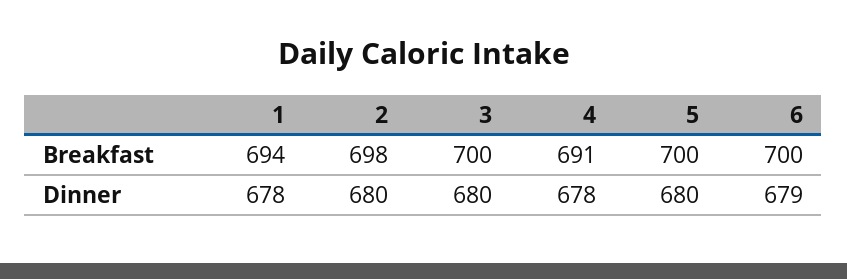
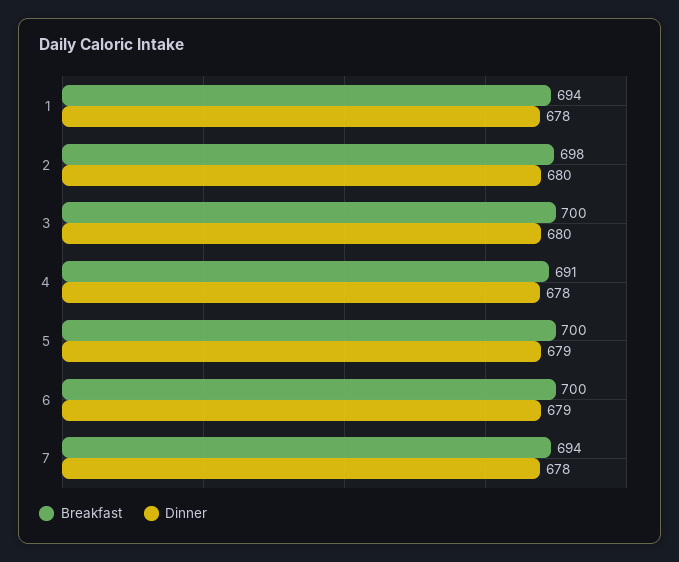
  {
    "Breakfast": {
      "1": 694,
      "2": 698,
      "3": 700,
      "4": 691,
      "5": 700,
-     "6": 700
+     "6": 700,
+     "7": 694
    },
    "Dinner": {
      "1": 678,
      "2": 680,
      "3": 680,
      "4": 678,
-     "5": 680,
+     "5": 679,
-     "6": 679
+     "6": 679,
+     "7": 678
    }
  }

